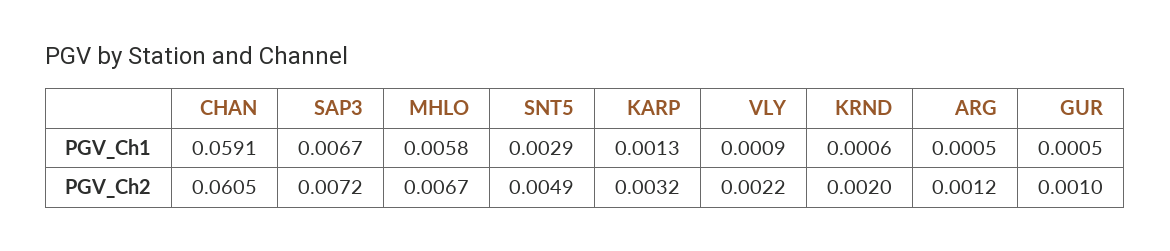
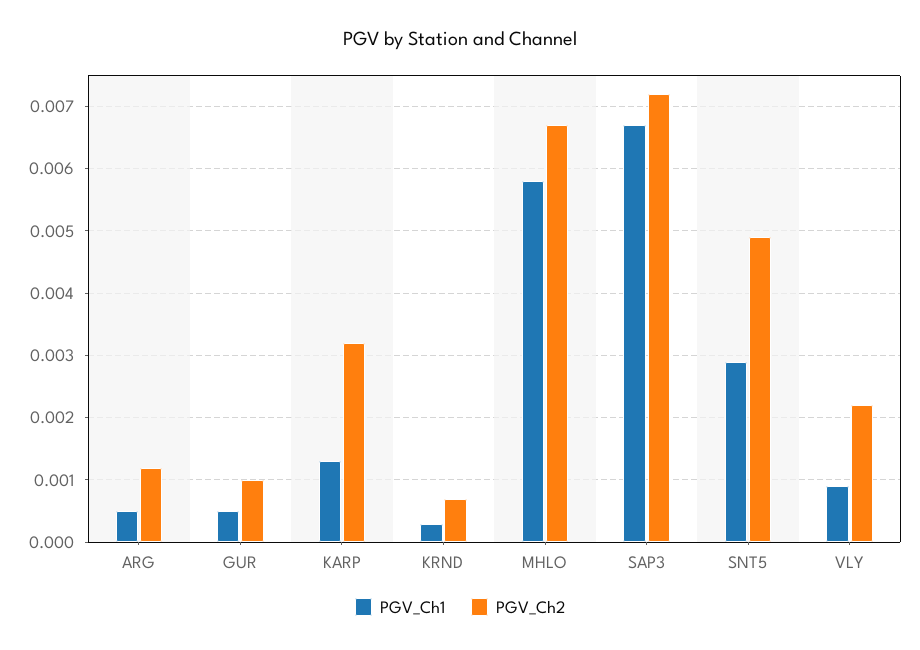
  {
    "PGV_Ch1": {
-     "CHAN": 0.0591,
      "SAP3": 0.0067,
      "MHLO": 0.0058,
      "SNT5": 0.0029,
      "KARP": 0.0013,
      "VLY": 0.0009,
-     "KRND": 0.0006,
+     "KRND": 0.0003,
      "ARG": 0.0005,
      "GUR": 0.0005
    },
    "PGV_Ch2": {
-     "CHAN": 0.0605,
      "SAP3": 0.0072,
      "MHLO": 0.0067,
      "SNT5": 0.0049,
      "KARP": 0.0032,
      "VLY": 0.0022,
-     "KRND": 0.002,
+     "KRND": 0.0007,
      "ARG": 0.0012,
      "GUR": 0.001
    }
  }

